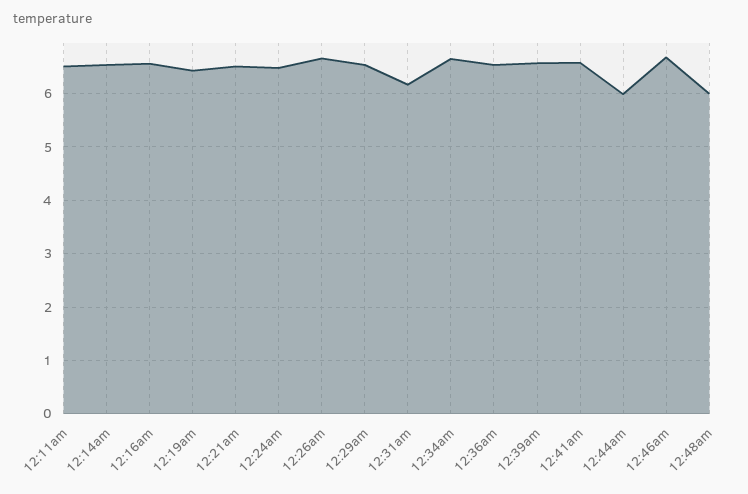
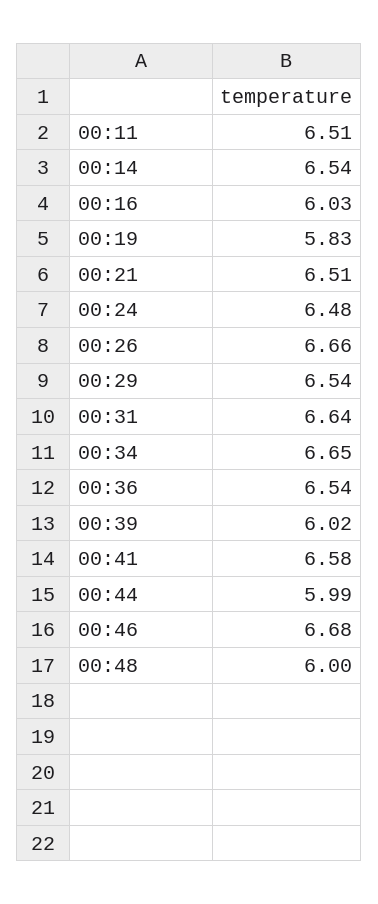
  {
    "12:11am": 6.51,
    "12:14am": 6.54,
-   "12:16am": 6.6,
+   "12:16am": 6.03,
-   "12:19am": 6.4,
+   "12:19am": 5.83,
    "12:21am": 6.51,
    "12:24am": 6.48,
    "12:26am": 6.66,
    "12:29am": 6.54,
-   "12:31am": 6.2,
+   "12:31am": 6.64,
    "12:34am": 6.65,
    "12:36am": 6.54,
-   "12:39am": 6.6,
+   "12:39am": 6.02,
    "12:41am": 6.58,
    "12:44am": 5.99,
    "12:46am": 6.68,
    "12:48am": 6
  }

